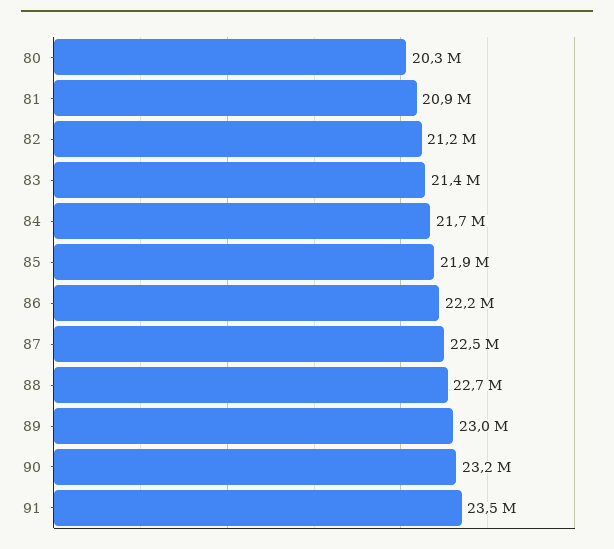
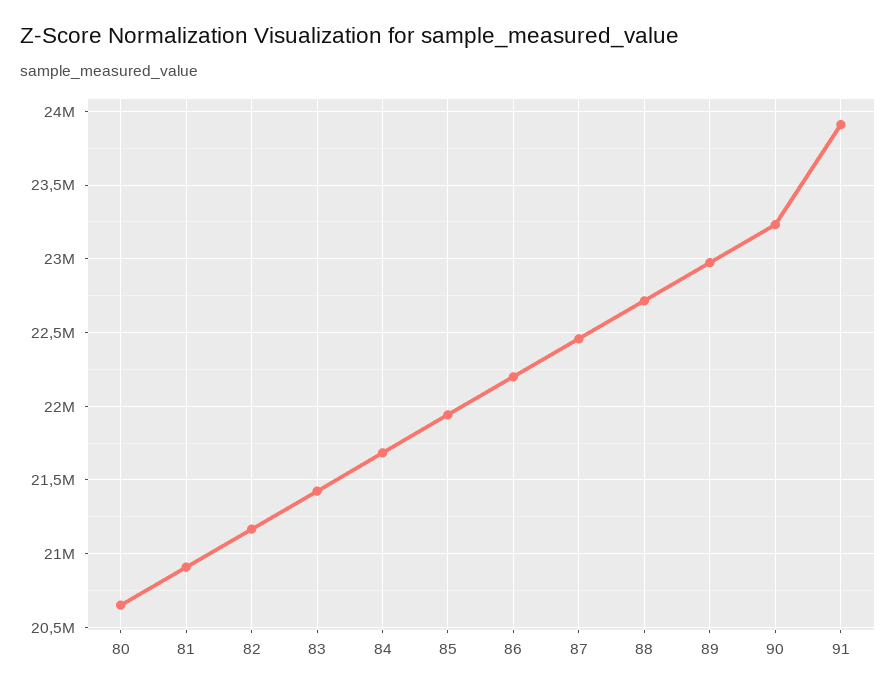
  {
-   "80": 20300000,
+   "80": 20650000,
    "81": 20900000,
    "82": 21200000,
    "83": 21400000,
    "84": 21700000,
    "85": 21900000,
    "86": 22200000,
    "87": 22500000,
    "88": 22700000,
    "89": 23000000,
    "90": 23200000,
-   "91": 23500000
+   "91": 23900000
  }

